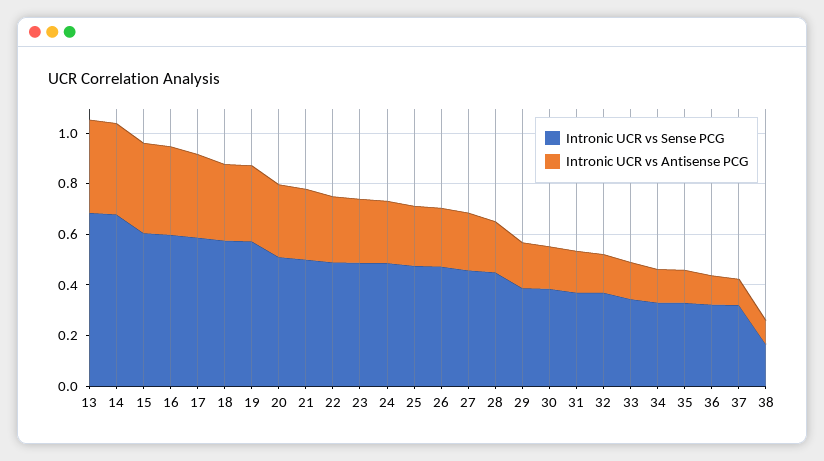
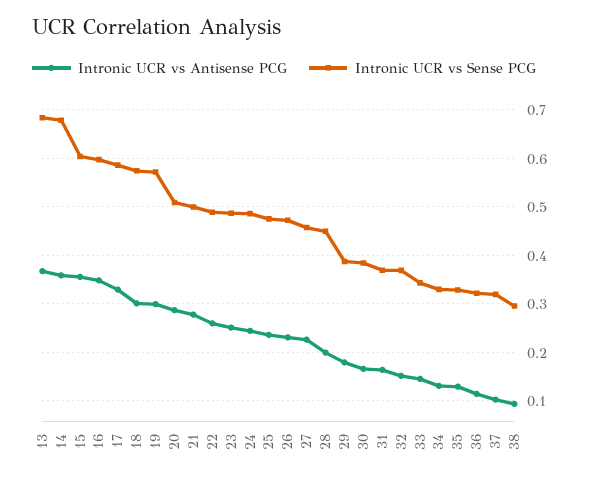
  {
    "Intronic UCR vs Sense PCG": {
      "13": 0.68,
      "14": 0.68,
      "15": 0.6,
      "16": 0.6,
      "17": 0.58,
      "18": 0.58,
      "19": 0.58,
      "20": 0.5,
      "21": 0.5,
      "22": 0.48,
      "23": 0.48,
      "24": 0.48,
      "25": 0.48,
      "26": 0.48,
      "27": 0.46,
      "28": 0.44,
      "29": 0.38,
      "30": 0.38,
      "31": 0.36,
      "32": 0.36,
      "33": 0.34,
      "34": 0.34,
      "35": 0.32,
      "36": 0.32,
      "37": 0.32,
-     "38": 0.15
+     "38": 0.3
    },
    "Intronic UCR vs Antisense PCG": {
      "13": 0.36,
      "14": 0.36,
      "15": 0.36,
      "16": 0.34,
      "17": 0.32,
      "18": 0.3,
      "19": 0.3,
      "20": 0.28,
      "21": 0.28,
      "22": 0.26,
      "23": 0.26,
      "24": 0.24,
      "25": 0.24,
      "26": 0.24,
      "27": 0.22,
      "28": 0.2,
      "29": 0.18,
      "30": 0.16,
      "31": 0.16,
      "32": 0.16,
      "33": 0.14,
      "34": 0.14,
      "35": 0.12,
      "36": 0.12,
      "37": 0.1,
      "38": 0.1
    }
  }

